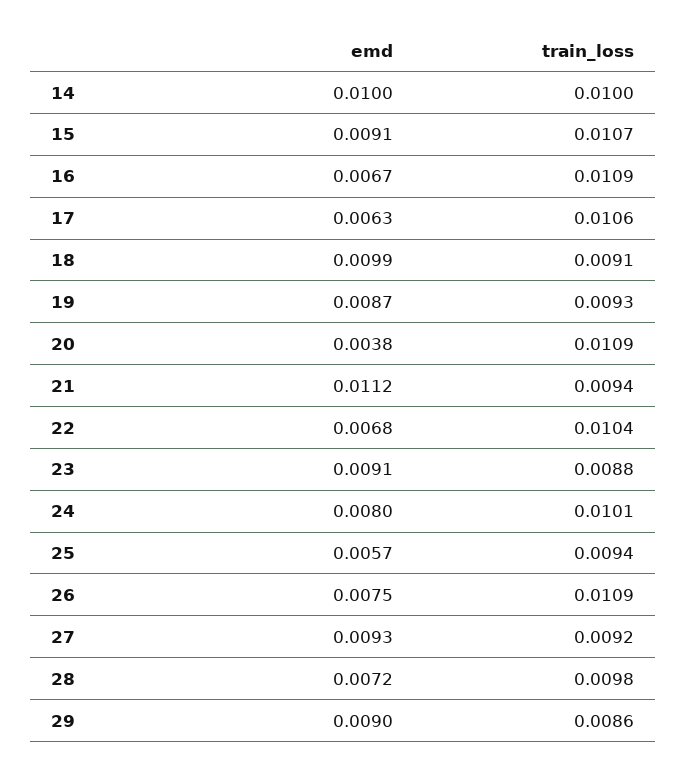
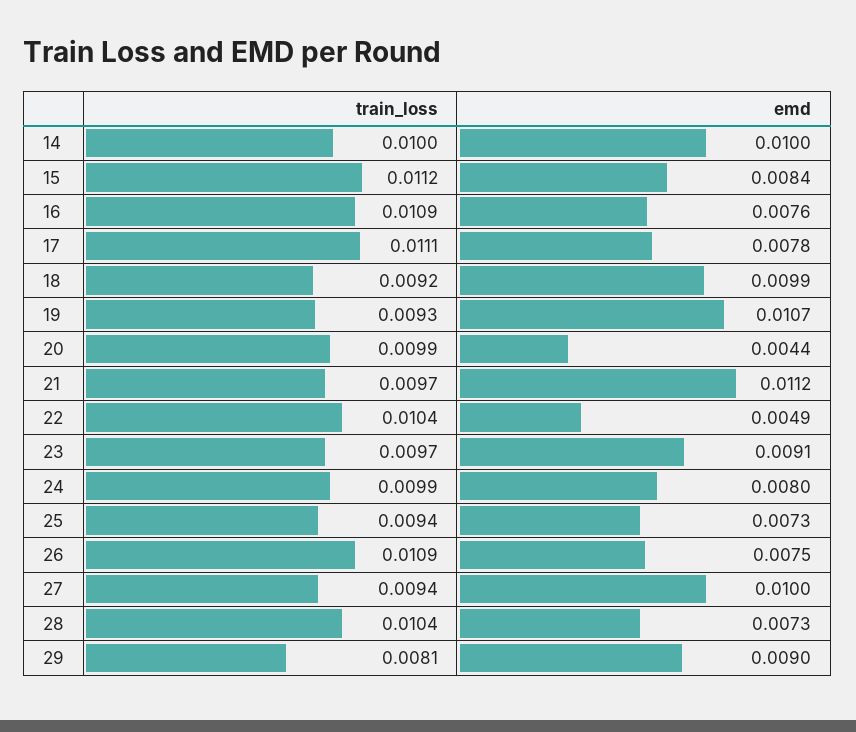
  {
    "emd": {
      "14": 0.01,
-     "15": 0.0091,
+     "15": 0.0084,
-     "16": 0.0067,
+     "16": 0.0076,
-     "17": 0.0063,
+     "17": 0.0078,
      "18": 0.0099,
-     "19": 0.0087,
+     "19": 0.0107,
-     "20": 0.0038,
+     "20": 0.0044,
      "21": 0.0112,
-     "22": 0.0068,
+     "22": 0.0049,
      "23": 0.0091,
      "24": 0.008,
-     "25": 0.0057,
+     "25": 0.0073,
      "26": 0.0075,
-     "27": 0.0093,
+     "27": 0.01,
-     "28": 0.0072,
+     "28": 0.0073,
      "29": 0.009
    },
    "train_loss": {
      "14": 0.01,
-     "15": 0.0107,
+     "15": 0.0112,
      "16": 0.0109,
-     "17": 0.0106,
+     "17": 0.0111,
-     "18": 0.0091,
+     "18": 0.0092,
      "19": 0.0093,
-     "20": 0.0109,
+     "20": 0.0099,
-     "21": 0.0094,
+     "21": 0.0097,
      "22": 0.0104,
-     "23": 0.0088,
+     "23": 0.0097,
-     "24": 0.0101,
+     "24": 0.0099,
      "25": 0.0094,
      "26": 0.0109,
-     "27": 0.0092,
+     "27": 0.0094,
-     "28": 0.0098,
+     "28": 0.0104,
-     "29": 0.0086
+     "29": 0.0081
    }
  }

